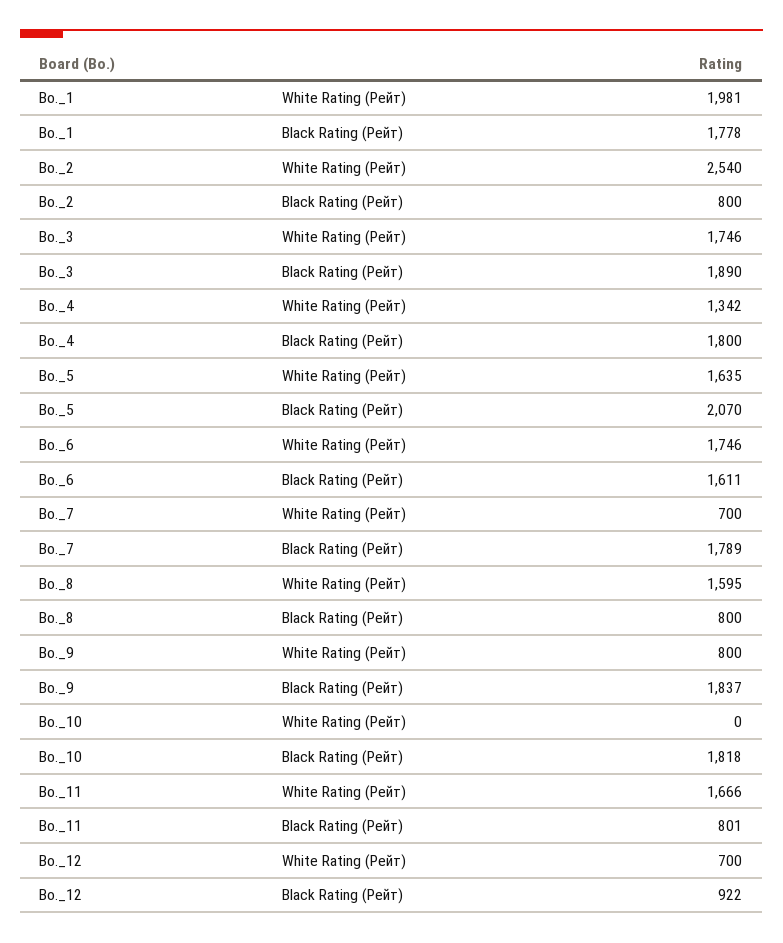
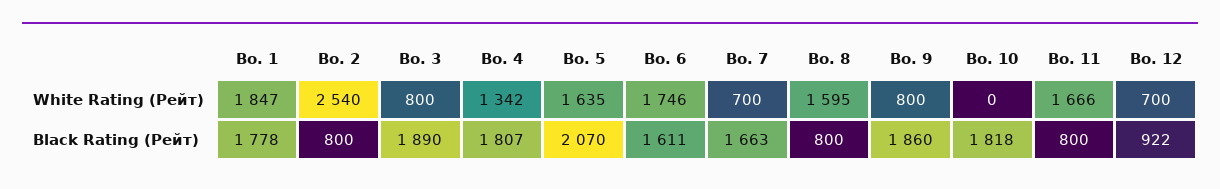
  {
    "Bo._1": {
-     "White Rating (Рейт)": 1981,
+     "White Rating (Рейт)": 1847,
      "Black Rating (Рейт)": 1778
    },
    "Bo._2": {
      "White Rating (Рейт)": 2540,
      "Black Rating (Рейт)": 800
    },
    "Bo._3": {
-     "White Rating (Рейт)": 1746,
+     "White Rating (Рейт)": 800,
      "Black Rating (Рейт)": 1890
    },
    "Bo._4": {
      "White Rating (Рейт)": 1342,
-     "Black Rating (Рейт)": 1800
+     "Black Rating (Рейт)": 1807
    },
    "Bo._5": {
      "White Rating (Рейт)": 1635,
      "Black Rating (Рейт)": 2070
    },
    "Bo._6": {
      "White Rating (Рейт)": 1746,
      "Black Rating (Рейт)": 1611
    },
    "Bo._7": {
      "White Rating (Рейт)": 700,
-     "Black Rating (Рейт)": 1789
+     "Black Rating (Рейт)": 1663
    },
    "Bo._8": {
      "White Rating (Рейт)": 1595,
      "Black Rating (Рейт)": 800
    },
    "Bo._9": {
      "White Rating (Рейт)": 800,
-     "Black Rating (Рейт)": 1837
+     "Black Rating (Рейт)": 1860
    },
    "Bo._10": {
      "White Rating (Рейт)": 0,
      "Black Rating (Рейт)": 1818
    },
    "Bo._11": {
      "White Rating (Рейт)": 1666,
-     "Black Rating (Рейт)": 801
+     "Black Rating (Рейт)": 800
    },
    "Bo._12": {
      "White Rating (Рейт)": 700,
      "Black Rating (Рейт)": 922
    }
  }

